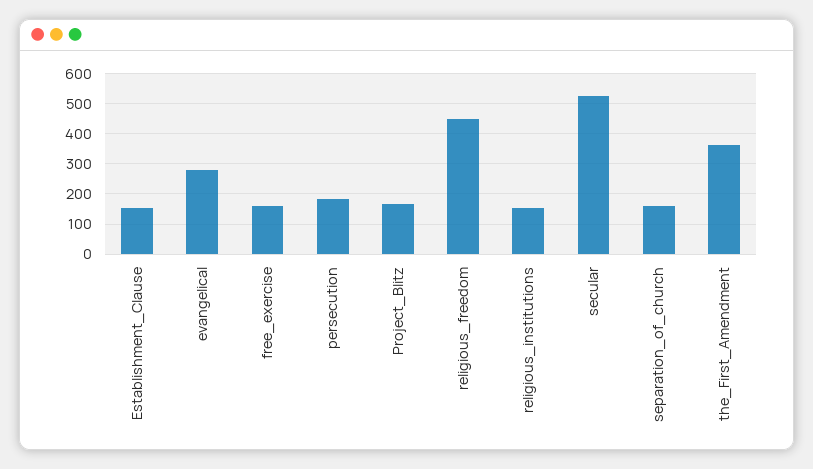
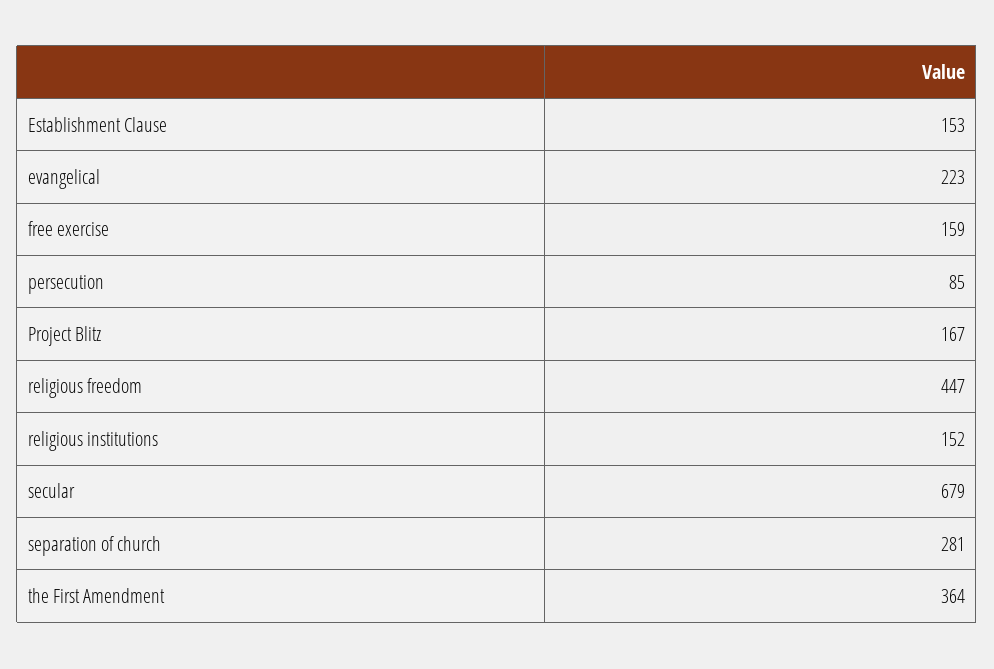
  {
    "Establishment_Clause": 153,
-   "evangelical": 280,
+   "evangelical": 223,
    "free_exercise": 159,
-   "persecution": 180,
+   "persecution": 85,
    "Project_Blitz": 167,
    "religious_freedom": 447,
    "religious_institutions": 152,
-   "secular": 520,
+   "secular": 679,
-   "separation_of_church": 160,
+   "separation_of_church": 281,
    "the_First_Amendment": 364
  }

